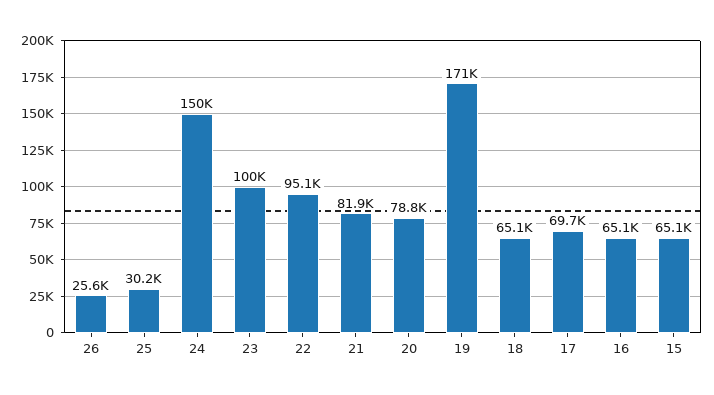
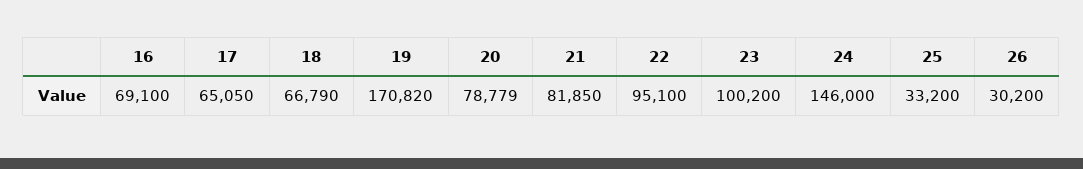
  {
-   "26": 25600,
+   "26": 30200,
-   "25": 30200,
+   "25": 33200,
-   "24": 150000,
+   "24": 146000,
    "23": 100200,
    "22": 95100,
    "21": 81850,
    "20": 78779,
    "19": 170820,
-   "18": 65100,
+   "18": 66790,
-   "17": 69700,
+   "17": 65050,
-   "16": 65100,
+   "16": 69100
-   "15": 65100
  }

